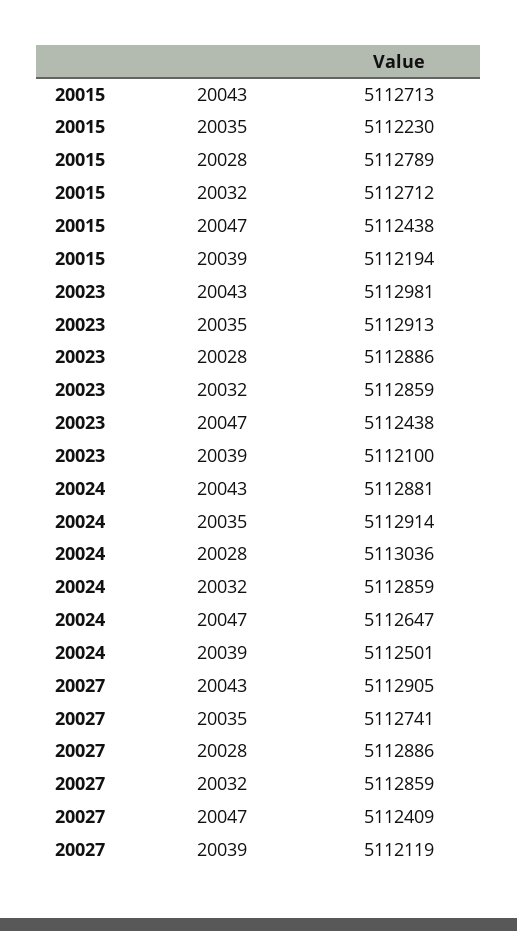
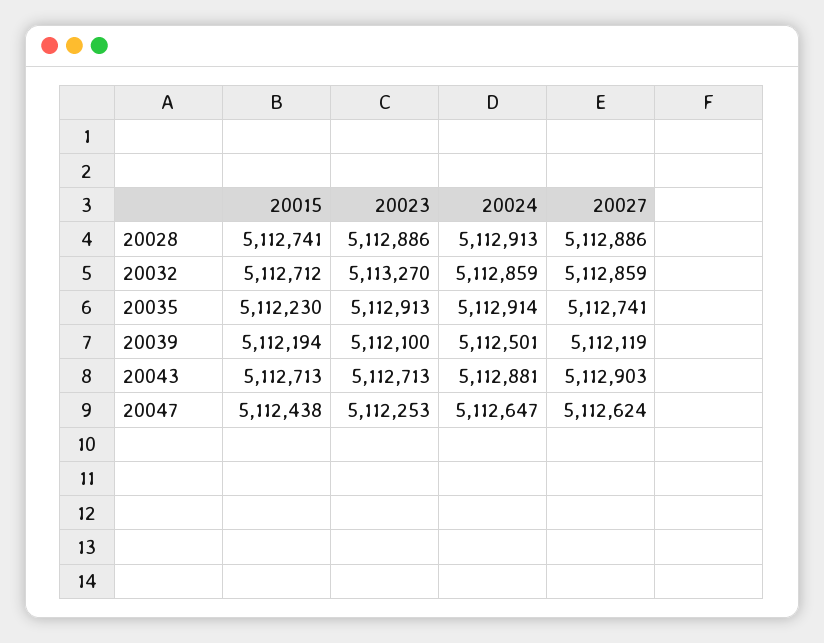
  {
    "20015": {
      "20043": 5112713,
      "20035": 5112230,
-     "20028": 5112789,
+     "20028": 5112741,
      "20032": 5112712,
      "20047": 5112438,
      "20039": 5112194
    },
    "20023": {
-     "20043": 5112981,
+     "20043": 5112713,
      "20035": 5112913,
      "20028": 5112886,
-     "20032": 5112859,
+     "20032": 5113270,
-     "20047": 5112438,
+     "20047": 5112253,
      "20039": 5112100
    },
    "20024": {
      "20043": 5112881,
      "20035": 5112914,
-     "20028": 5113036,
+     "20028": 5112913,
      "20032": 5112859,
      "20047": 5112647,
      "20039": 5112501
    },
    "20027": {
-     "20043": 5112905,
+     "20043": 5112903,
      "20035": 5112741,
      "20028": 5112886,
      "20032": 5112859,
-     "20047": 5112409,
+     "20047": 5112624,
      "20039": 5112119
    }
  }

